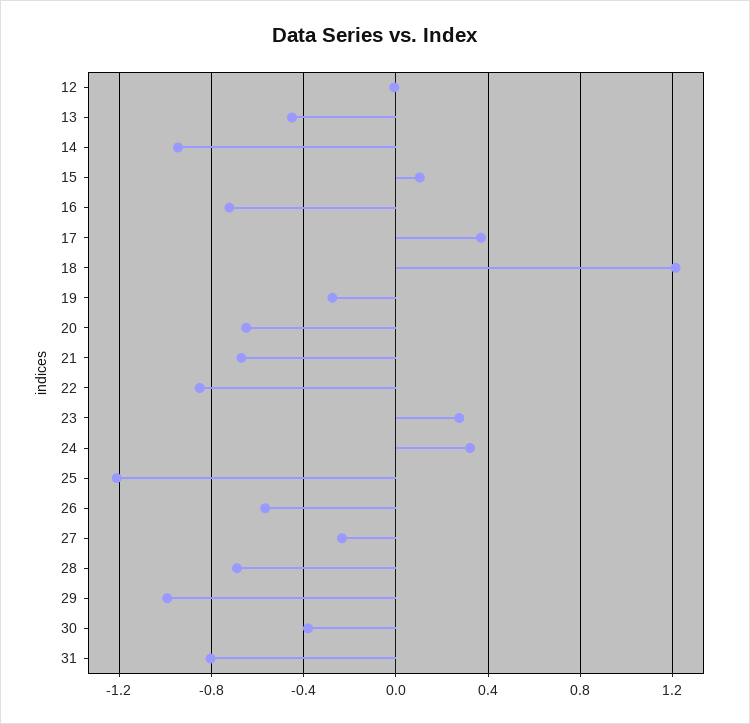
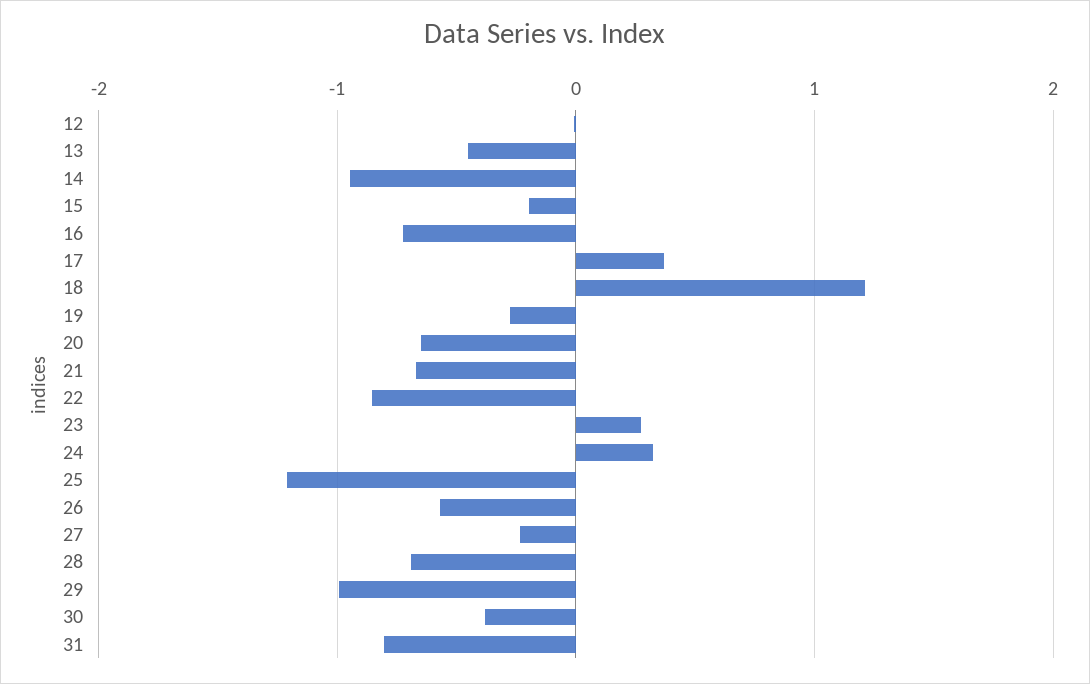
  {
    "12": 0,
    "13": -0.45,
    "14": -0.95,
-   "15": 0.1,
+   "15": -0.2,
    "16": -0.7,
    "17": 0.35,
    "18": 1.2,
    "19": -0.3,
    "20": -0.65,
    "21": -0.65,
    "22": -0.85,
    "23": 0.3,
    "24": 0.3,
    "25": -1.2,
    "26": -0.55,
    "27": -0.25,
    "28": -0.7,
    "29": -1,
    "30": -0.4,
    "31": -0.8
  }

